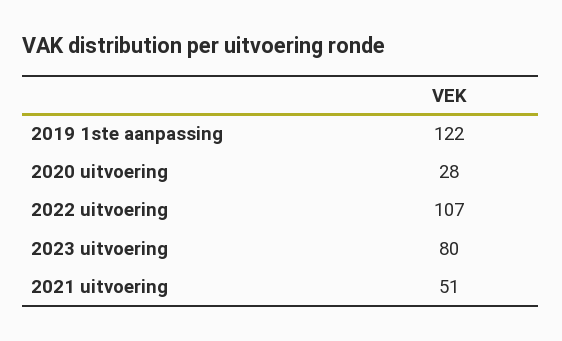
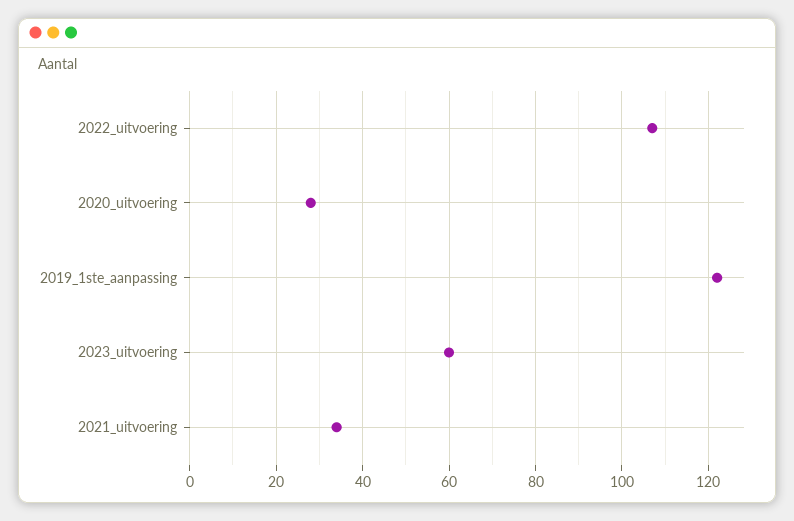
  {
    "2019 1ste aanpassing": 122,
    "2020 uitvoering": 28,
    "2022 uitvoering": 107,
-   "2023 uitvoering": 80,
+   "2023 uitvoering": 60,
-   "2021 uitvoering": 51
+   "2021 uitvoering": 35
  }

